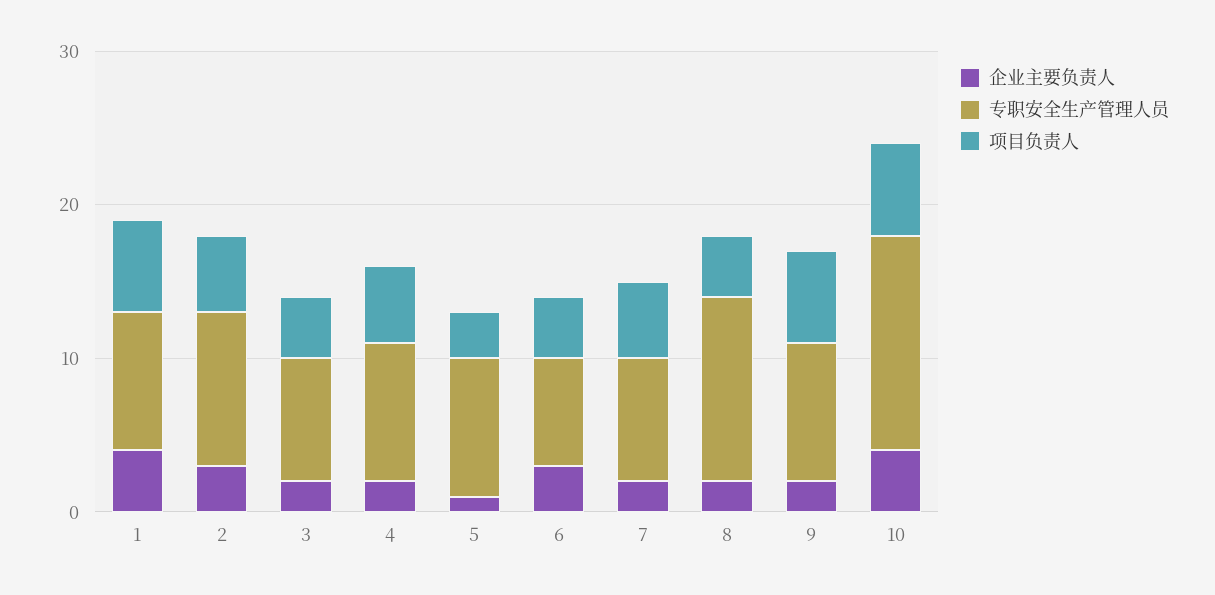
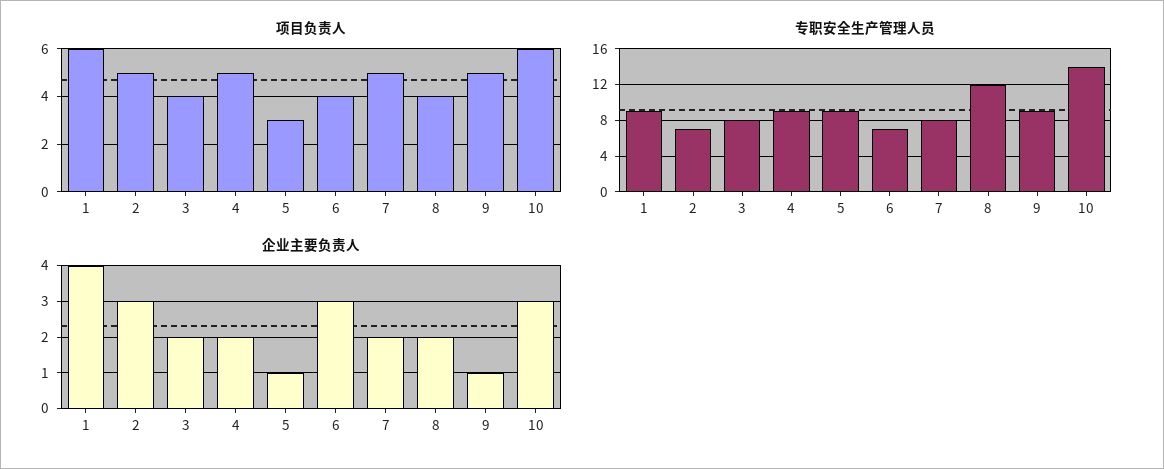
  {
    "企业主要负责人": {
      "1": 4,
      "2": 3,
      "3": 2,
      "4": 2,
      "5": 1,
      "6": 3,
      "7": 2,
      "8": 2,
-     "9": 2,
+     "9": 1,
-     "10": 4
+     "10": 3
    },
    "专职安全生产管理人员": {
      "1": 9,
-     "2": 10,
+     "2": 7,
      "3": 8,
      "4": 9,
      "5": 9,
      "6": 7,
      "7": 8,
      "8": 12,
      "9": 9,
      "10": 14
    },
    "项目负责人": {
      "1": 6,
      "2": 5,
      "3": 4,
      "4": 5,
      "5": 3,
      "6": 4,
      "7": 5,
      "8": 4,
-     "9": 6,
+     "9": 5,
      "10": 6
    }
  }

